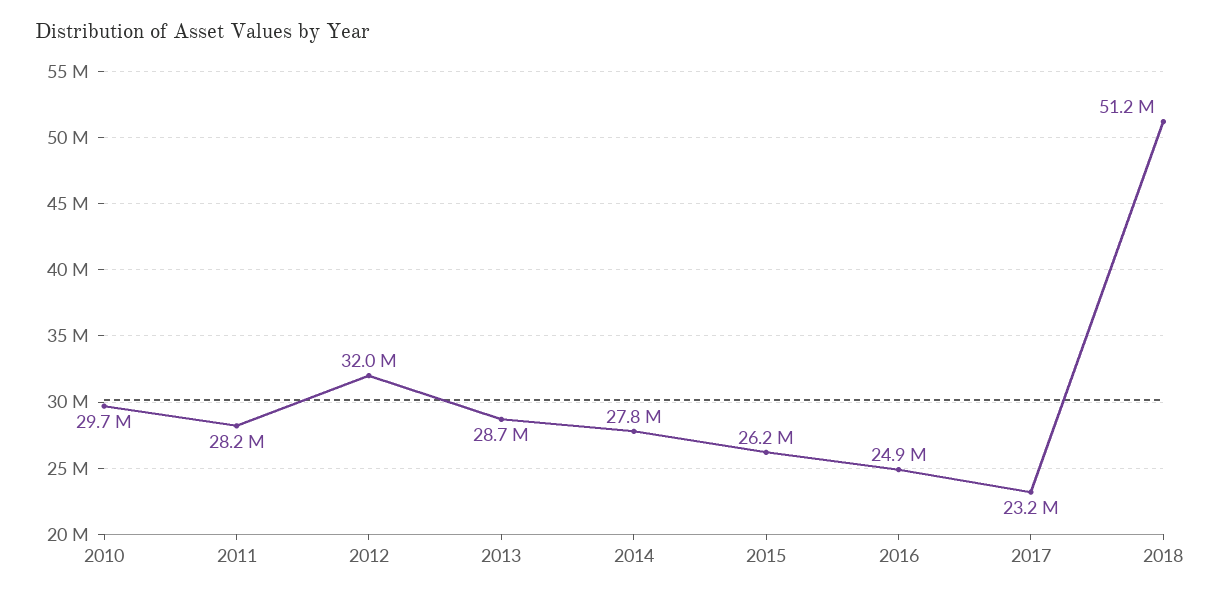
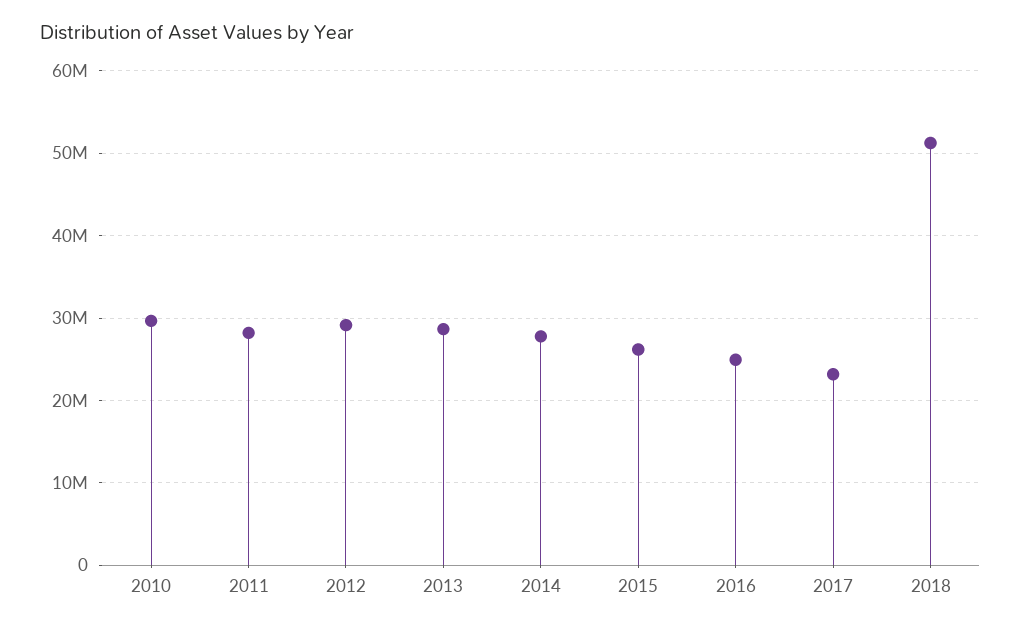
  {
    "2010": 29700000,
    "2011": 28200000,
-   "2012": 32000000,
+   "2012": 29000000,
    "2013": 28700000,
    "2014": 27800000,
    "2015": 26200000,
    "2016": 24900000,
    "2017": 23200000,
    "2018": 51200000
  }

